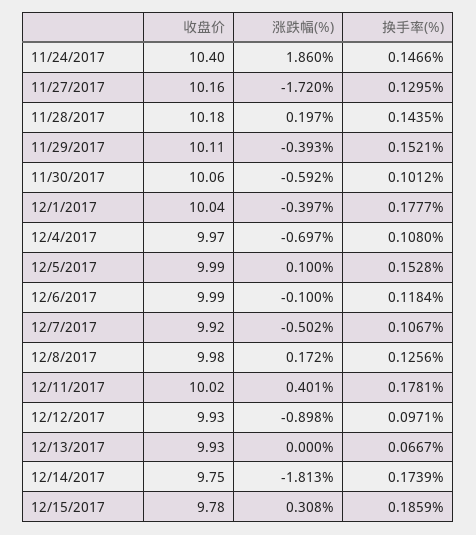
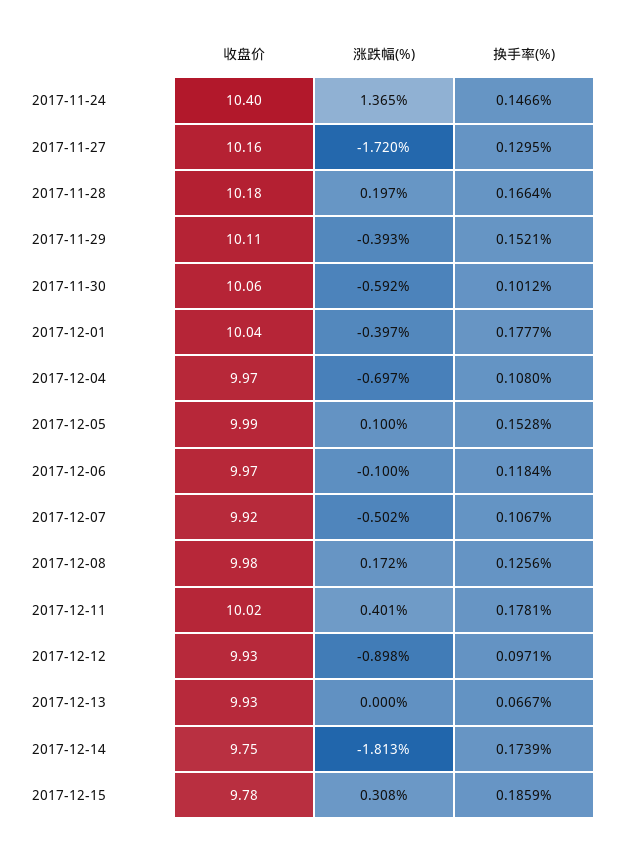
  {
    "收盘价": {
      "11/24/2017": 10.4,
      "11/27/2017": 10.16,
      "11/28/2017": 10.18,
      "11/29/2017": 10.11,
      "11/30/2017": 10.06,
      "12/1/2017": 10.04,
      "12/4/2017": 9.97,
      "12/5/2017": 9.99,
-     "12/6/2017": 9.99,
+     "12/6/2017": 9.97,
      "12/7/2017": 9.92,
      "12/8/2017": 9.98,
      "12/11/2017": 10.02,
      "12/12/2017": 9.93,
      "12/13/2017": 9.93,
      "12/14/2017": 9.75,
      "12/15/2017": 9.78
    },
    "涨跌幅(%)": {
-     "11/24/2017": 1.86,
+     "11/24/2017": 1.365,
      "11/27/2017": -1.72,
      "11/28/2017": 0.197,
      "11/29/2017": -0.393,
      "11/30/2017": -0.592,
      "12/1/2017": -0.397,
      "12/4/2017": -0.697,
      "12/5/2017": 0.1,
      "12/6/2017": -0.1,
      "12/7/2017": -0.502,
      "12/8/2017": 0.172,
      "12/11/2017": 0.401,
      "12/12/2017": -0.898,
      "12/13/2017": 0,
      "12/14/2017": -1.813,
      "12/15/2017": 0.308
    },
    "换手率(%)": {
      "11/24/2017": 0.1466,
      "11/27/2017": 0.1295,
-     "11/28/2017": 0.1435,
+     "11/28/2017": 0.1664,
      "11/29/2017": 0.1521,
      "11/30/2017": 0.1012,
      "12/1/2017": 0.1777,
      "12/4/2017": 0.108,
      "12/5/2017": 0.1528,
      "12/6/2017": 0.1184,
      "12/7/2017": 0.1067,
      "12/8/2017": 0.1256,
      "12/11/2017": 0.1781,
      "12/12/2017": 0.0971,
      "12/13/2017": 0.0667,
      "12/14/2017": 0.1739,
      "12/15/2017": 0.1859
    }
  }

